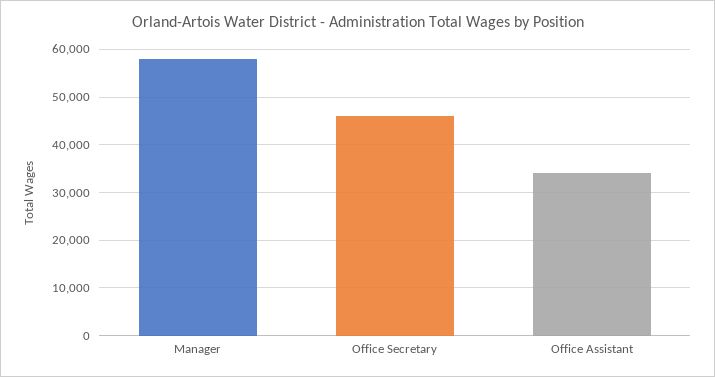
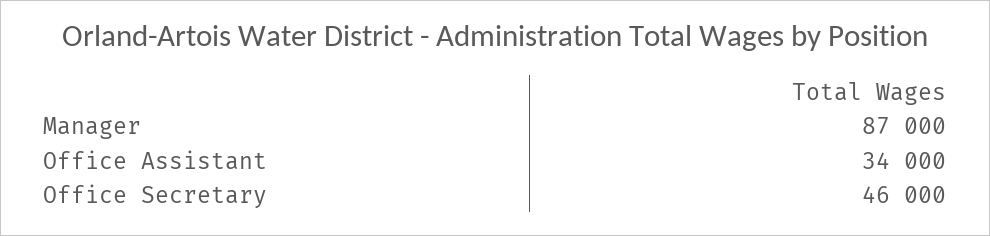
  {
-   "Manager": 58000,
+   "Manager": 87000,
    "Office Secretary": 46000,
    "Office Assistant": 34000
  }

